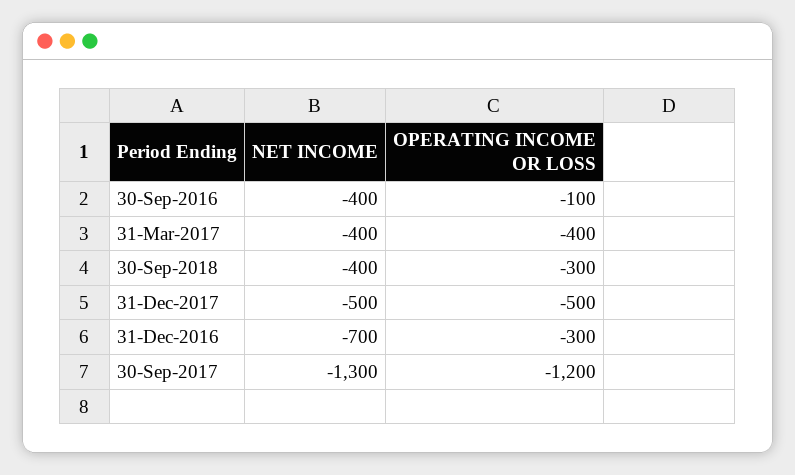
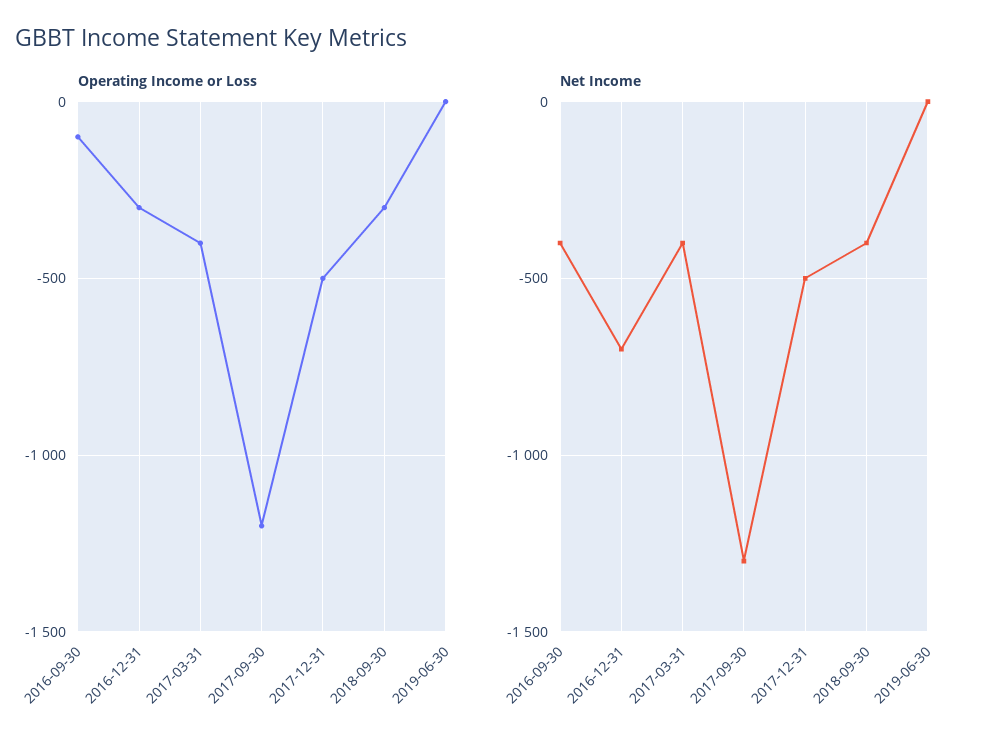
  {
    "NET INCOME": {
      "30-Sep-2016": -400,
      "31-Mar-2017": -400,
      "30-Sep-2018": -400,
      "31-Dec-2017": -500,
      "31-Dec-2016": -700,
-     "30-Sep-2017": -1300
+     "30-Sep-2017": -1300,
+     "2019-06-30": 0
    },
    "OPERATING INCOME OR LOSS": {
      "30-Sep-2016": -100,
      "31-Mar-2017": -400,
      "30-Sep-2018": -300,
      "31-Dec-2017": -500,
      "31-Dec-2016": -300,
-     "30-Sep-2017": -1200
+     "30-Sep-2017": -1200,
+     "2019-06-30": 0
    }
  }

